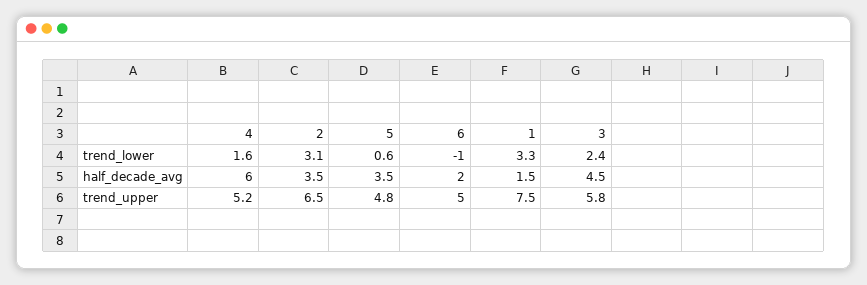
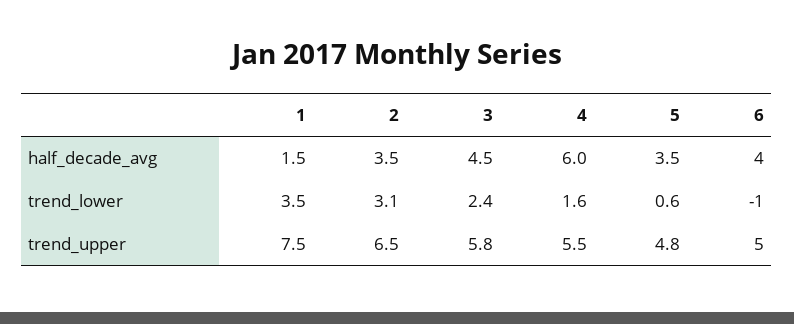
  {
    "4": {
      "trend_lower": 1.6,
      "half_decade_avg": 6,
-     "trend_upper": 5.2
+     "trend_upper": 5.5
    },
    "2": {
      "trend_lower": 3.1,
      "half_decade_avg": 3.5,
      "trend_upper": 6.5
    },
    "5": {
      "trend_lower": 0.6,
      "half_decade_avg": 3.5,
      "trend_upper": 4.8
    },
    "6": {
      "trend_lower": -1,
-     "half_decade_avg": 2,
+     "half_decade_avg": 4,
      "trend_upper": 5
    },
    "1": {
-     "trend_lower": 3.3,
+     "trend_lower": 3.5,
      "half_decade_avg": 1.5,
      "trend_upper": 7.5
    },
    "3": {
      "trend_lower": 2.4,
      "half_decade_avg": 4.5,
      "trend_upper": 5.8
    }
  }

